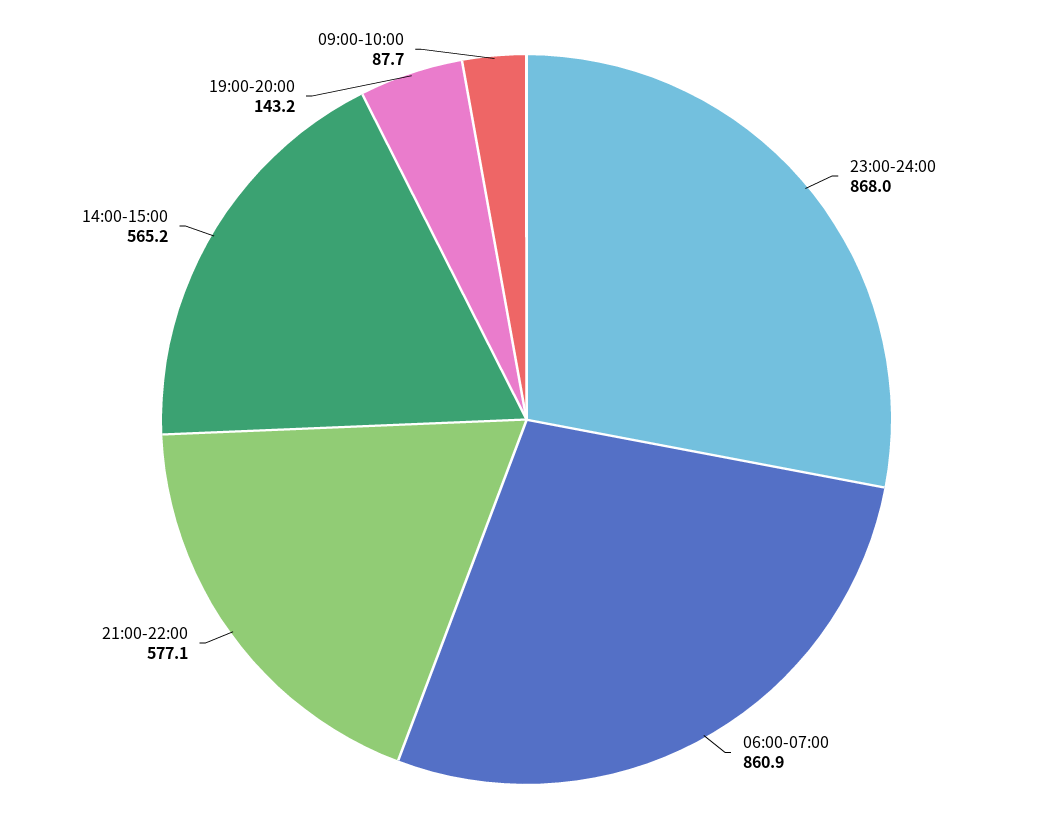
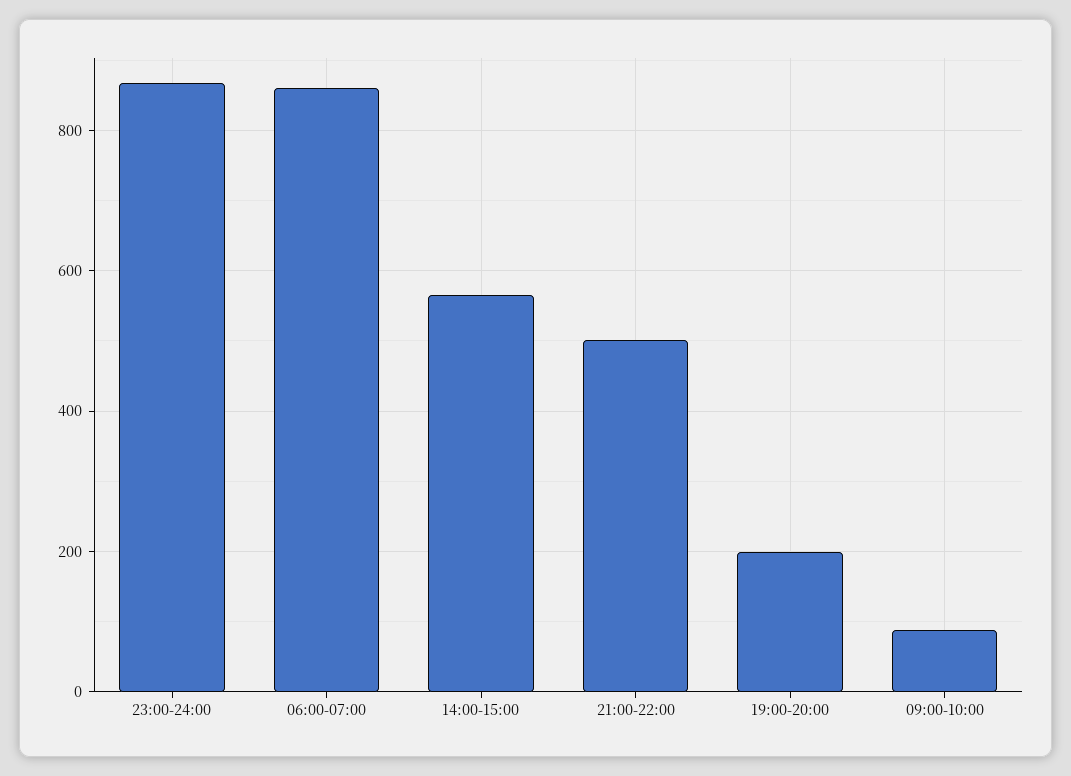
  {
    "23:00-24:00": 868,
    "06:00-07:00": 860.9,
-   "21:00-22:00": 577.1,
+   "21:00-22:00": 500,
    "14:00-15:00": 565.2,
-   "19:00-20:00": 143.2,
+   "19:00-20:00": 200,
    "09:00-10:00": 87.7
  }

